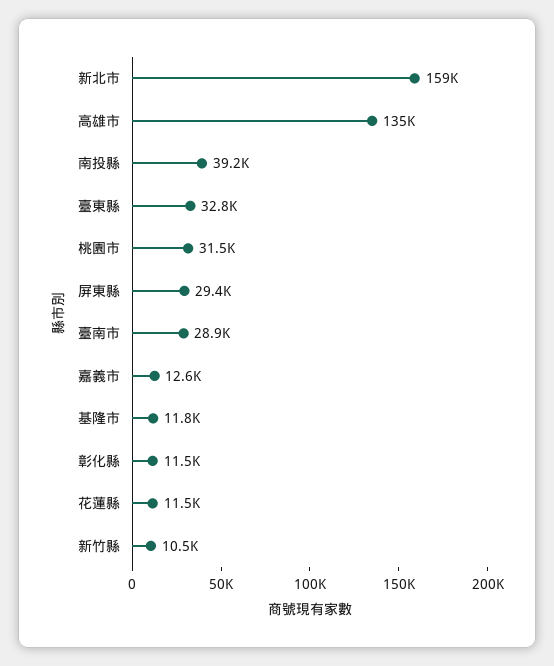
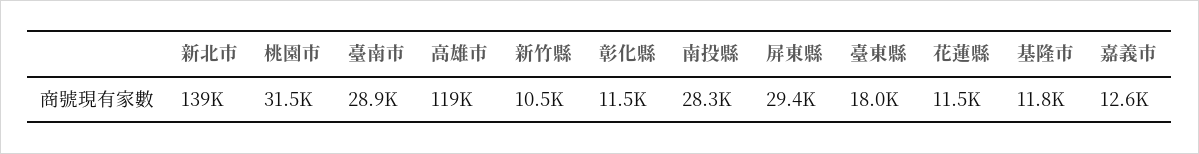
  {
-   "新北市": 159000,
+   "新北市": 139000,
-   "高雄市": 135000,
+   "高雄市": 119000,
-   "南投縣": 39200,
+   "南投縣": 28300,
-   "臺東縣": 32800,
+   "臺東縣": 18000,
    "桃園市": 31500,
    "屏東縣": 29400,
    "臺南市": 28900,
    "嘉義市": 12600,
    "基隆市": 11800,
    "彰化縣": 11500,
    "花蓮縣": 11500,
    "新竹縣": 10500
  }

